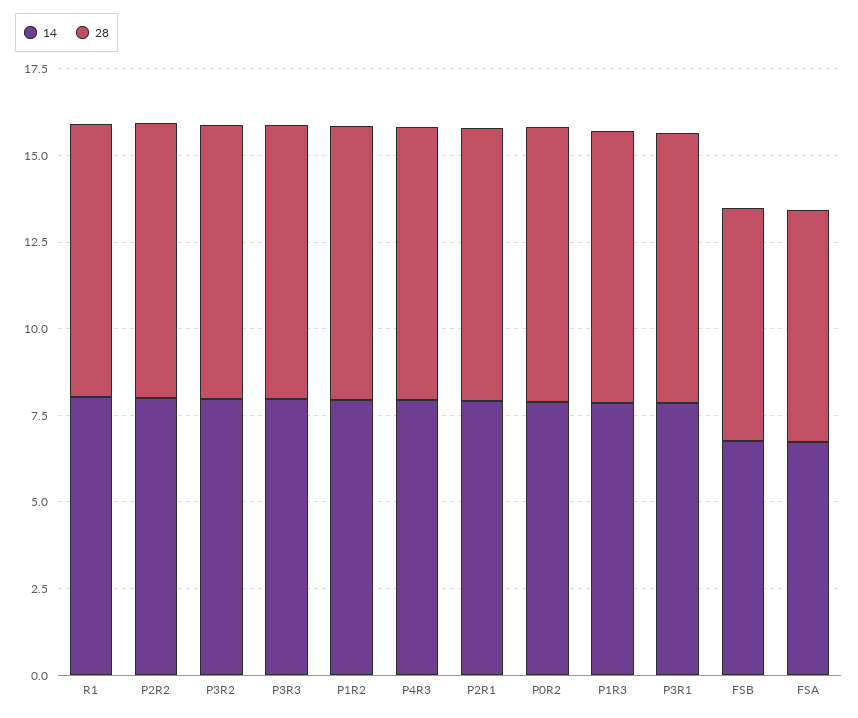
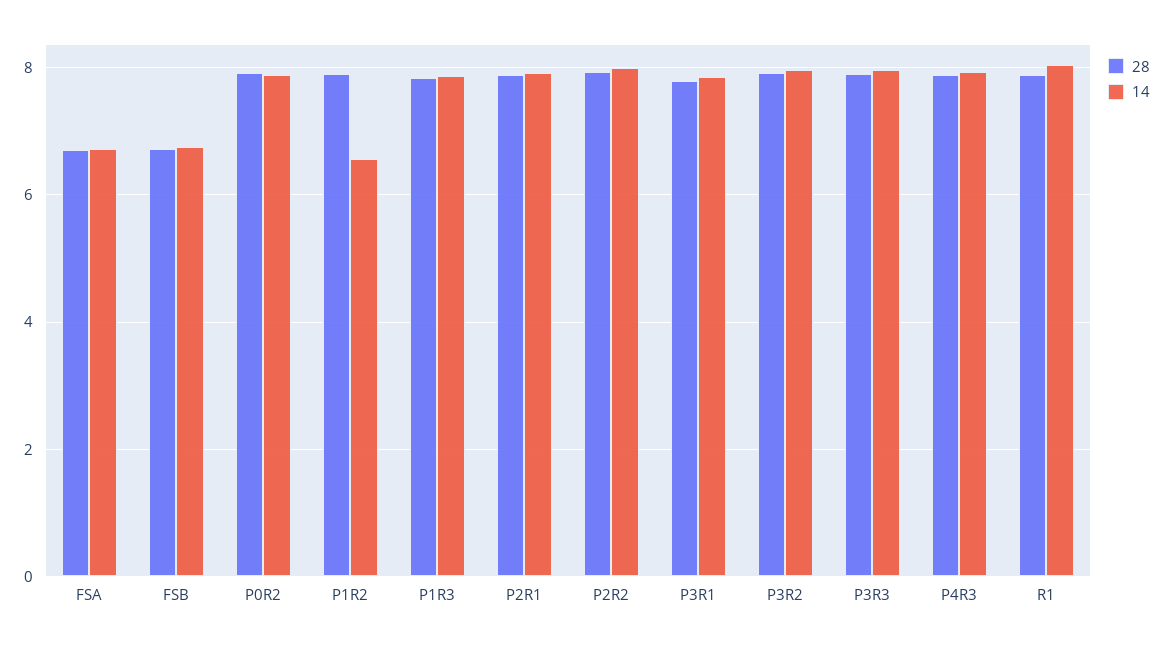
  {
    "14": {
      "R1": 8,
      "P2R2": 8,
      "P3R2": 8,
      "P3R3": 8,
-     "P1R2": 8,
+     "P1R2": 6.6,
      "P4R3": 8,
      "P2R1": 8,
      "P0R2": 7.8,
      "P1R3": 7.8,
      "P3R1": 7.8,
      "FSB": 6.8,
      "FSA": 6.8
    },
    "28": {
      "R1": 7.8,
      "P2R2": 8,
      "P3R2": 8,
      "P3R3": 8,
      "P1R2": 8,
      "P4R3": 7.8,
      "P2R1": 7.8,
      "P0R2": 8,
      "P1R3": 7.8,
      "P3R1": 7.8,
      "FSB": 6.8,
      "FSA": 6.8
    }
  }

